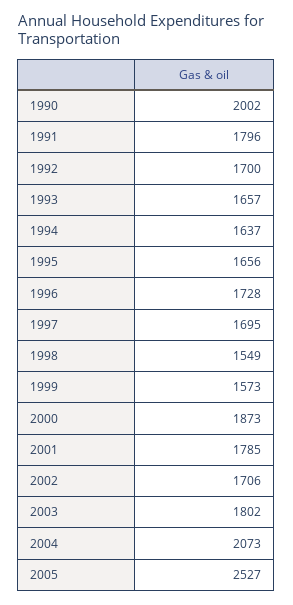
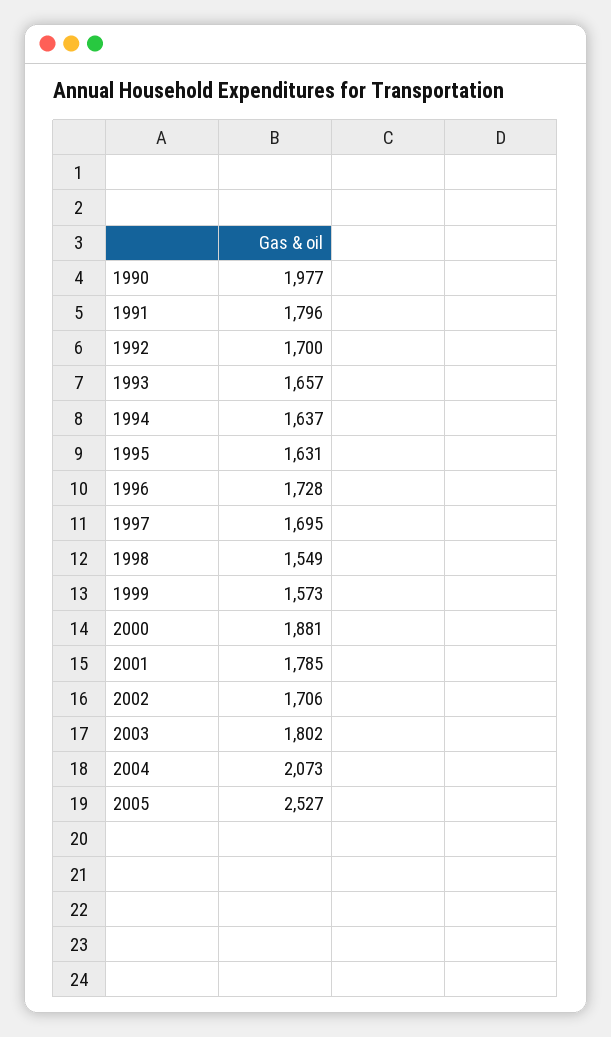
  {
-   "1990": 2002,
+   "1990": 1977,
    "1991": 1796,
    "1992": 1700,
    "1993": 1657,
    "1994": 1637,
-   "1995": 1656,
+   "1995": 1631,
    "1996": 1728,
    "1997": 1695,
    "1998": 1549,
    "1999": 1573,
-   "2000": 1873,
+   "2000": 1881,
    "2001": 1785,
    "2002": 1706,
    "2003": 1802,
    "2004": 2073,
    "2005": 2527
  }

